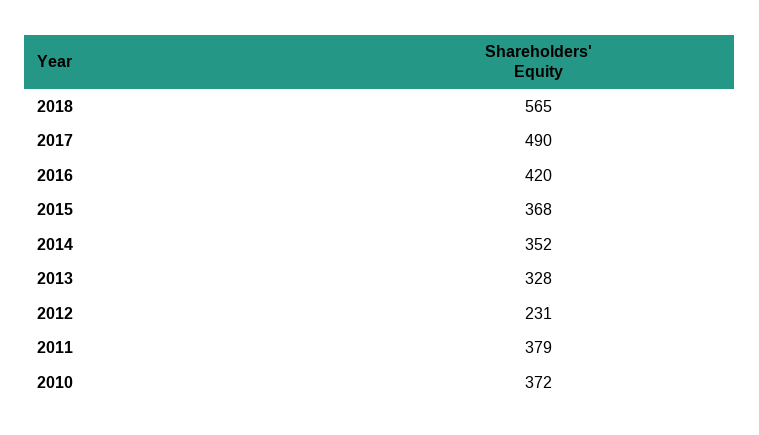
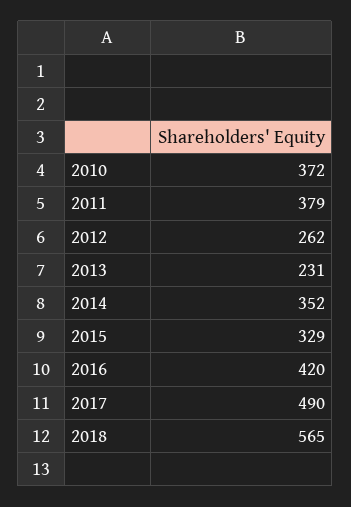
  {
    "2018": 565,
    "2017": 490,
    "2016": 420,
-   "2015": 368,
+   "2015": 329,
    "2014": 352,
-   "2013": 328,
+   "2013": 231,
-   "2012": 231,
+   "2012": 262,
    "2011": 379,
    "2010": 372
  }

